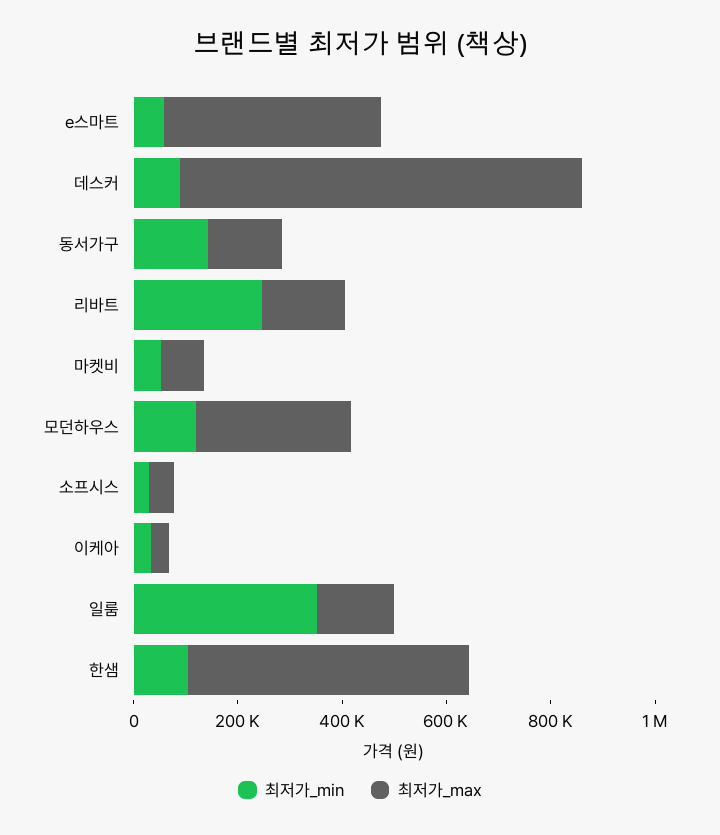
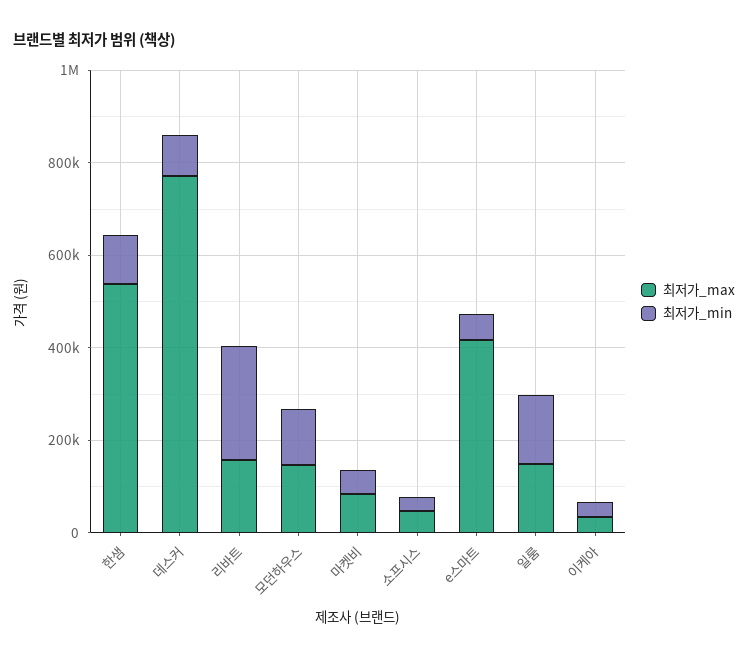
  {
    "최저가_min": {
      "e스마트": 50000,
      "데스커": 100000,
-     "동서가구": 150000,
      "리바트": 250000,
      "마켓비": 50000,
      "모던하우스": 100000,
      "소프시스": 50000,
      "이케아": 50000,
-     "일룸": 350000,
+     "일룸": 150000,
      "한샘": 100000
    },
    "최저가_max": {
      "e스마트": 400000,
      "데스커": 750000,
-     "동서가구": 150000,
      "리바트": 150000,
      "마켓비": 100000,
-     "모던하우스": 300000,
+     "모던하우스": 150000,
      "소프시스": 50000,
      "이케아": 50000,
      "일룸": 150000,
      "한샘": 550000
    }
  }

